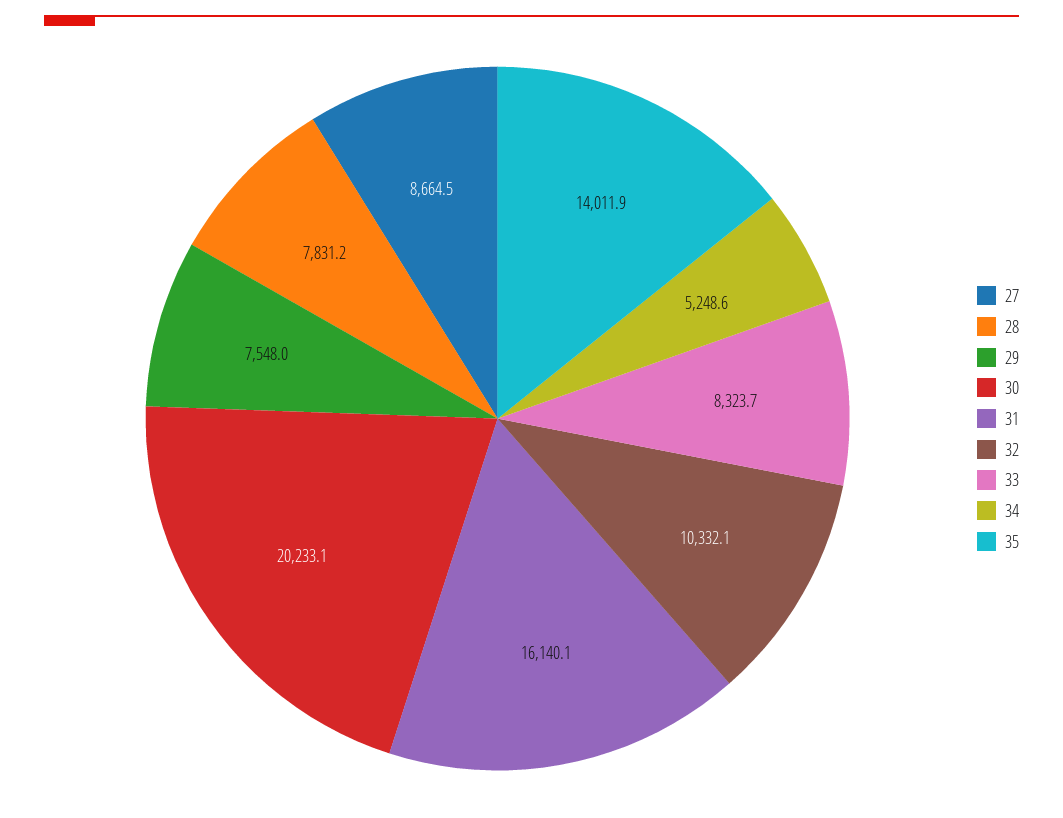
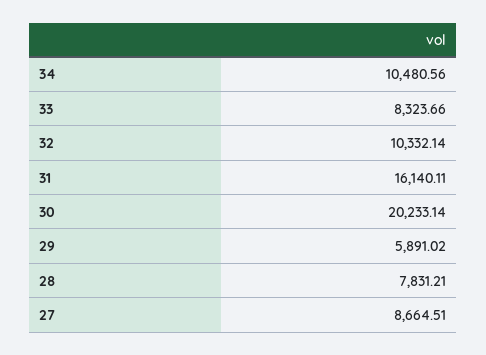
  {
    "27": 8664.51,
    "28": 7831.21,
-   "29": 7548,
+   "29": 5891.02,
    "30": 20233.14,
    "31": 16140.11,
    "32": 10332.14,
    "33": 8323.66,
-   "34": 5248.6,
+   "34": 10480.56
-   "35": 14011.9
  }

